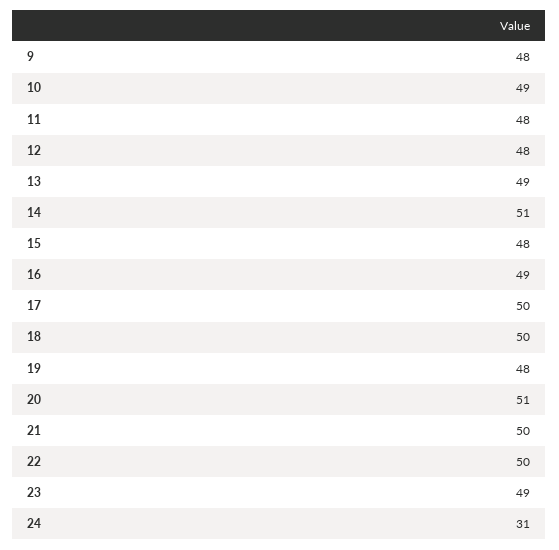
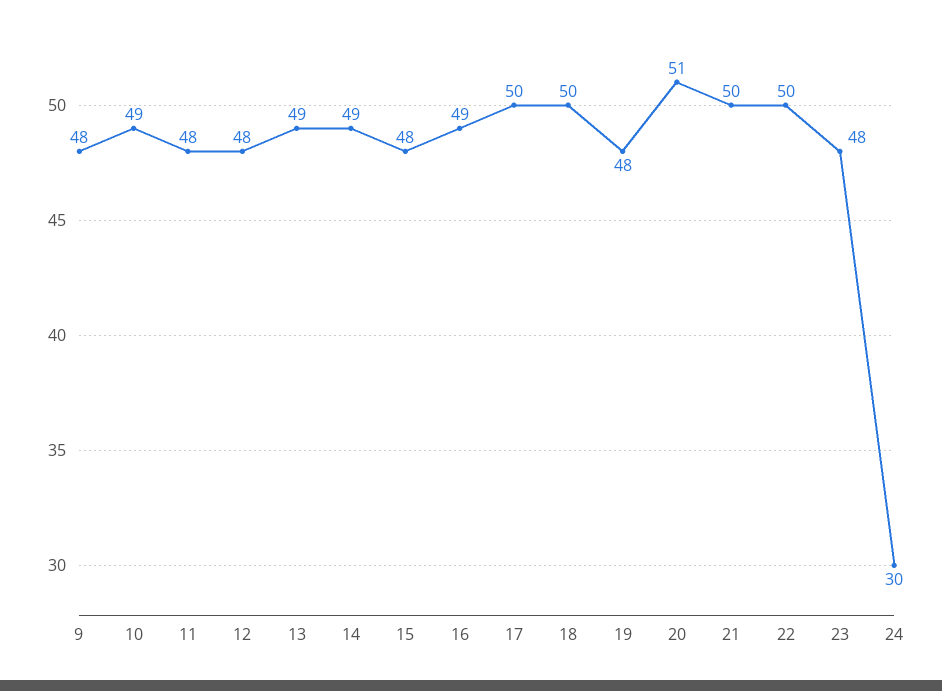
  {
    "9": 48,
    "10": 49,
    "11": 48,
    "12": 48,
    "13": 49,
-   "14": 51,
+   "14": 49,
    "15": 48,
    "16": 49,
    "17": 50,
    "18": 50,
    "19": 48,
    "20": 51,
    "21": 50,
    "22": 50,
-   "23": 49,
+   "23": 48,
-   "24": 31
+   "24": 30
  }

